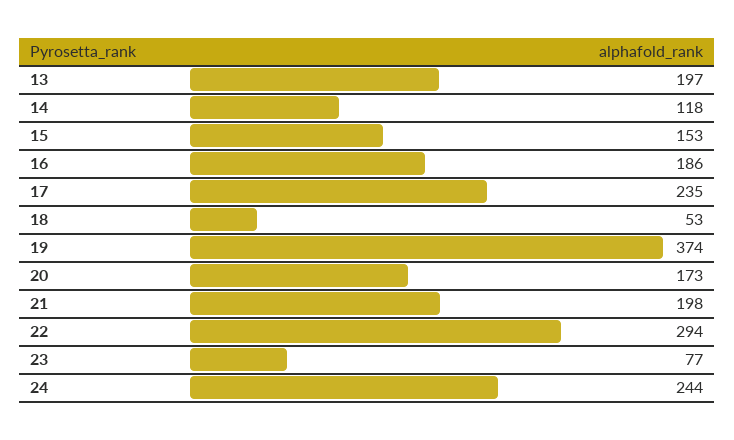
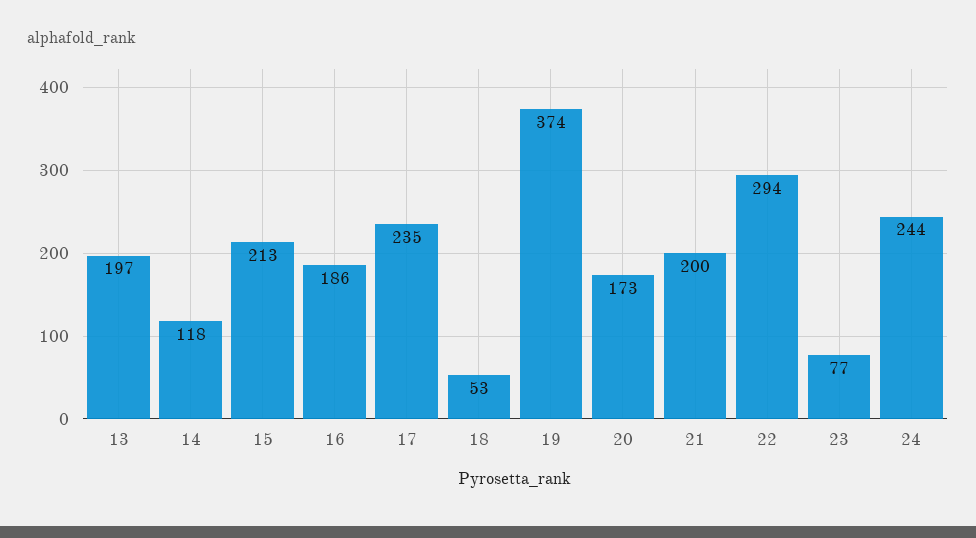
  {
    "13": 197,
    "14": 118,
-   "15": 153,
+   "15": 213,
    "16": 186,
    "17": 235,
    "18": 53,
    "19": 374,
    "20": 173,
-   "21": 198,
+   "21": 200,
    "22": 294,
    "23": 77,
    "24": 244
  }

